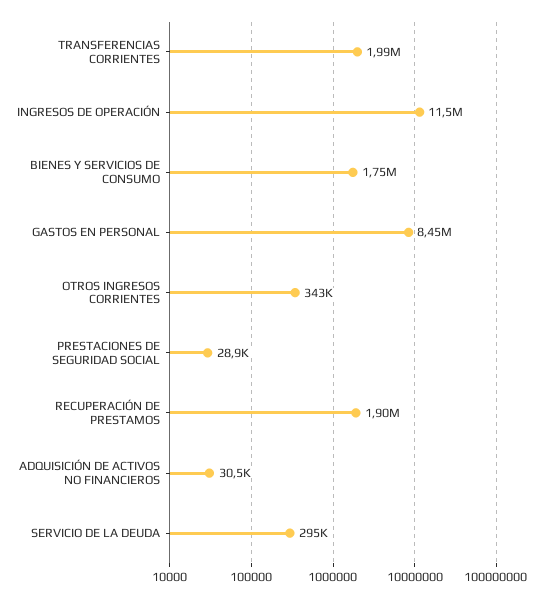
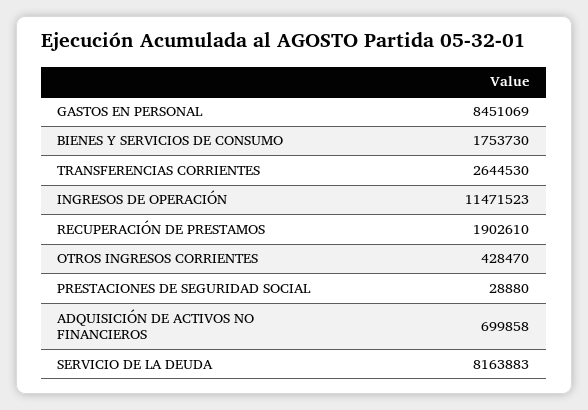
  {
-   "TRANSFERENCIAS CORRIENTES": 1990000,
+   "TRANSFERENCIAS CORRIENTES": 2644530,
    "INGRESOS DE OPERACIÓN": 11471523,
    "BIENES Y SERVICIOS DE CONSUMO": 1753730,
    "GASTOS EN PERSONAL": 8451069,
-   "OTROS INGRESOS CORRIENTES": 343000,
+   "OTROS INGRESOS CORRIENTES": 428470,
    "PRESTACIONES DE SEGURIDAD SOCIAL": 28880,
    "RECUPERACIÓN DE PRESTAMOS": 1902610,
-   "ADQUISICIÓN DE ACTIVOS NO FINANCIEROS": 30500,
+   "ADQUISICIÓN DE ACTIVOS NO FINANCIEROS": 699858,
-   "SERVICIO DE LA DEUDA": 295000
+   "SERVICIO DE LA DEUDA": 8163883
  }

